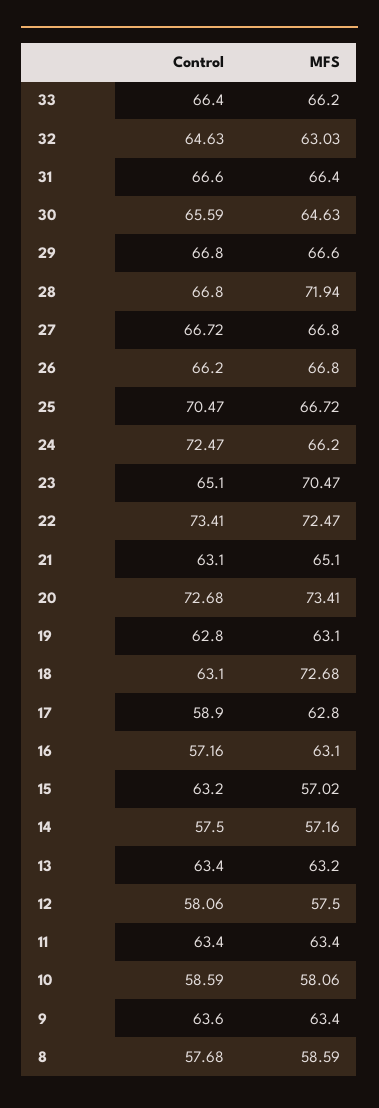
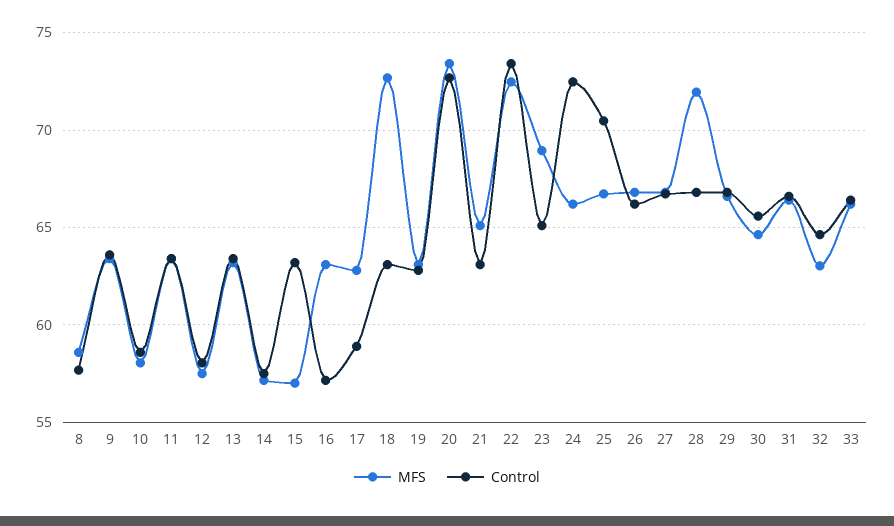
  {
    "Control": {
      "33": 66.4,
      "32": 64.63,
      "31": 66.6,
      "30": 65.59,
      "29": 66.8,
      "28": 66.8,
      "27": 66.72,
      "26": 66.2,
      "25": 70.47,
      "24": 72.47,
      "23": 65.1,
      "22": 73.41,
      "21": 63.1,
      "20": 72.68,
      "19": 62.8,
      "18": 63.1,
      "17": 58.9,
      "16": 57.16,
      "15": 63.2,
      "14": 57.5,
      "13": 63.4,
      "12": 58.06,
      "11": 63.4,
      "10": 58.59,
      "9": 63.6,
      "8": 57.68
    },
    "MFS": {
      "33": 66.2,
      "32": 63.03,
      "31": 66.4,
      "30": 64.63,
      "29": 66.6,
      "28": 71.94,
      "27": 66.8,
      "26": 66.8,
      "25": 66.72,
      "24": 66.2,
-     "23": 70.47,
+     "23": 69,
      "22": 72.47,
      "21": 65.1,
      "20": 73.41,
      "19": 63.1,
      "18": 72.68,
      "17": 62.8,
      "16": 63.1,
      "15": 57.02,
      "14": 57.16,
      "13": 63.2,
      "12": 57.5,
      "11": 63.4,
      "10": 58.06,
      "9": 63.4,
      "8": 58.59
    }
  }

